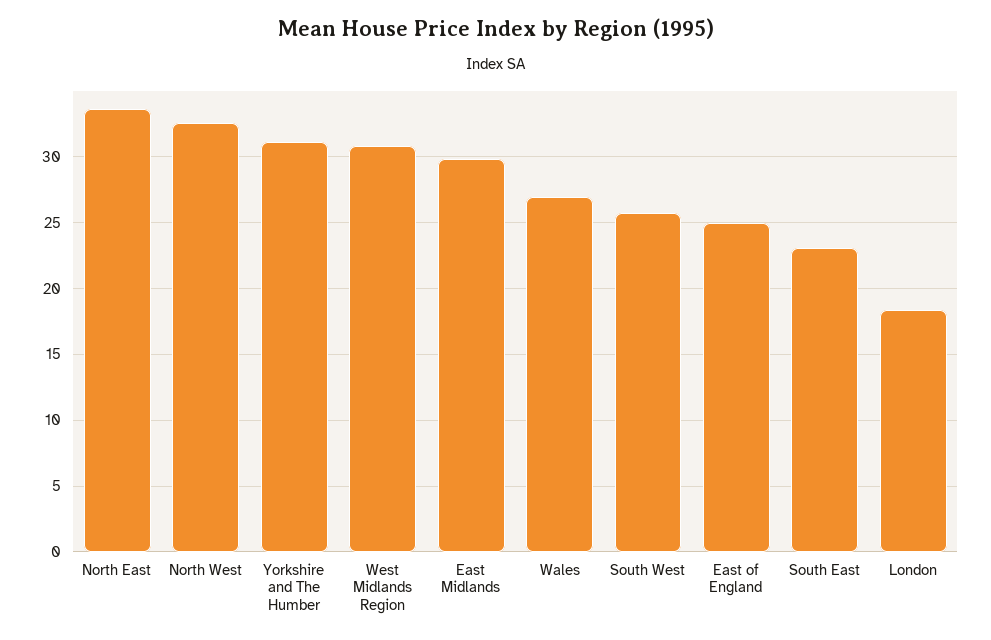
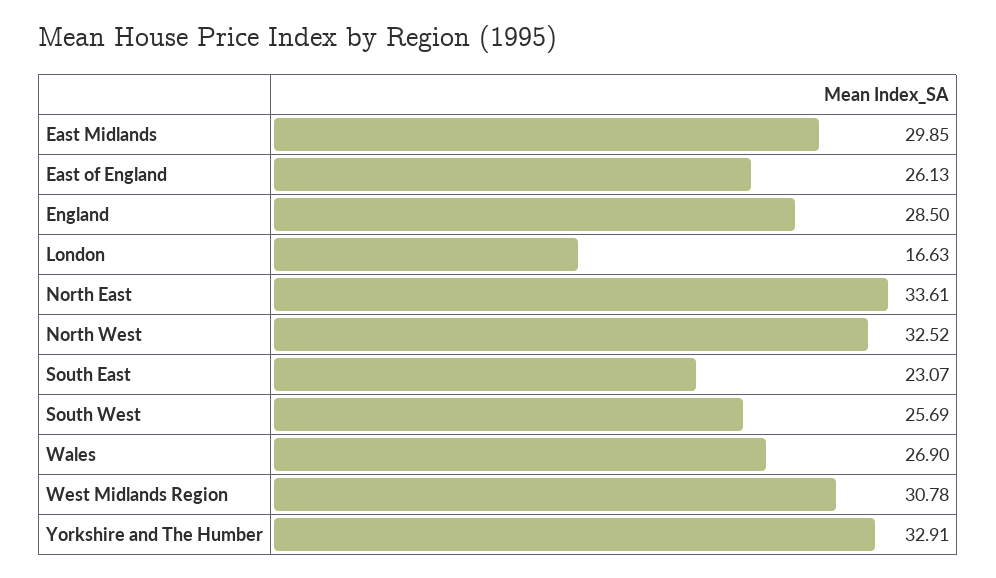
  {
    "North East": 33.61,
    "North West": 32.52,
-   "Yorkshire and The Humber": 31,
+   "Yorkshire and The Humber": 32.91,
    "West Midlands Region": 30.78,
    "East Midlands": 29.85,
    "Wales": 26.9,
    "South West": 25.69,
-   "East of England": 25,
+   "East of England": 26.13,
    "South East": 23.07,
-   "London": 18.5
+   "London": 16.63,
+   "England": 28.5
  }

